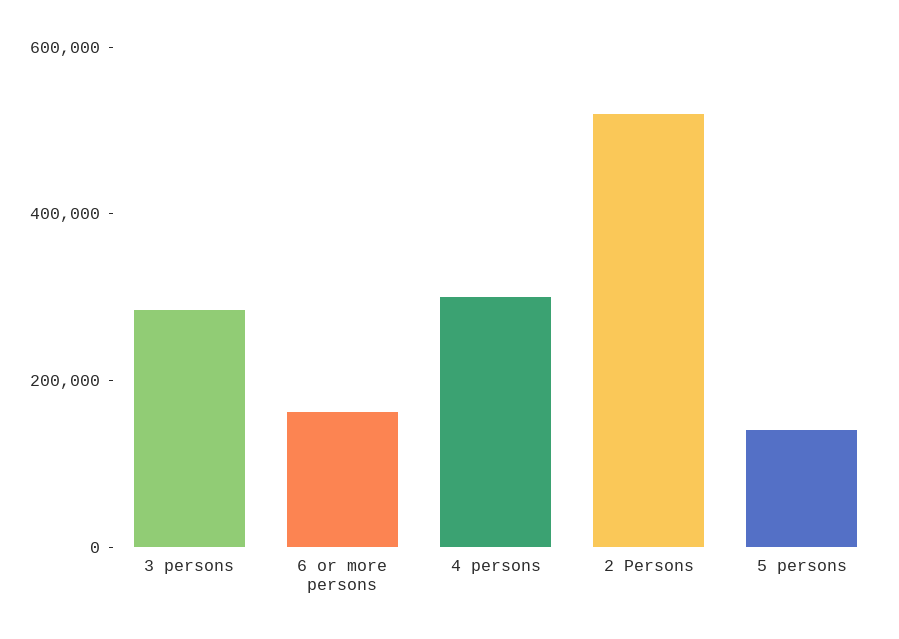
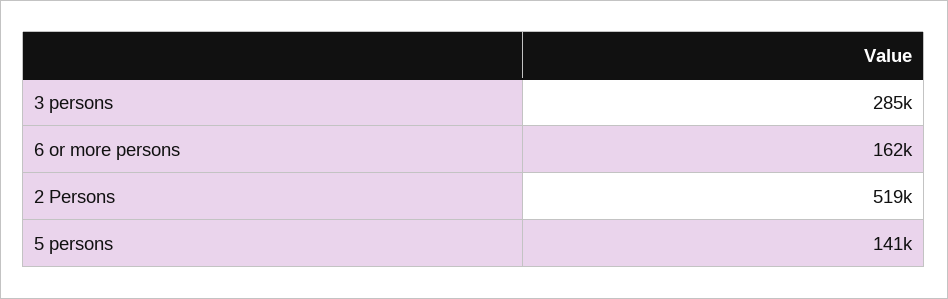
  {
    "3 persons": 285000,
    "6 or more persons": 162000,
-   "4 persons": 300000,
    "2 Persons": 519000,
    "5 persons": 141000
  }

